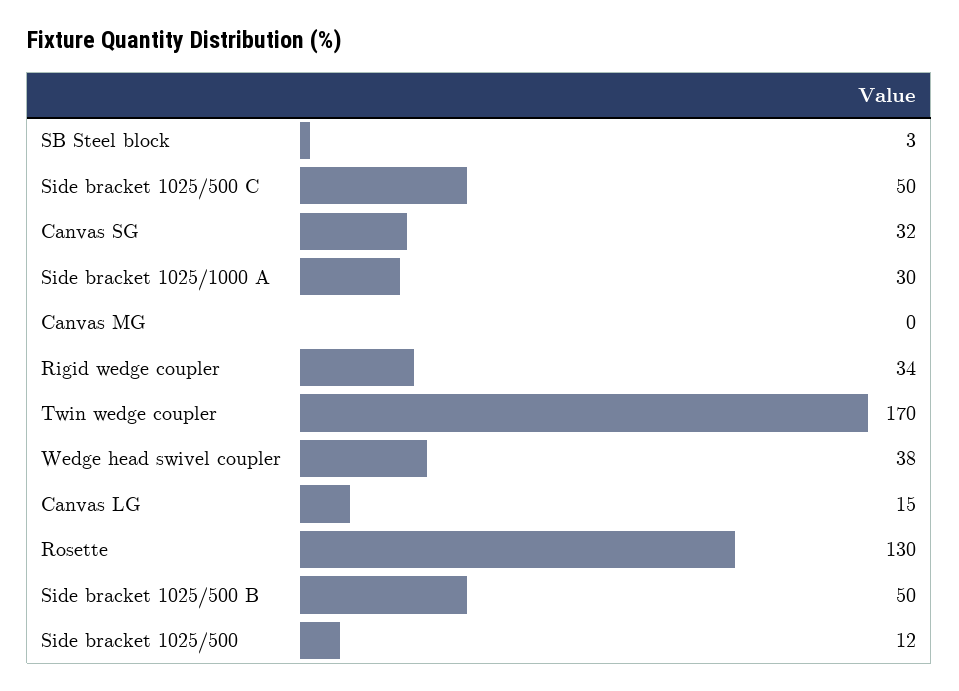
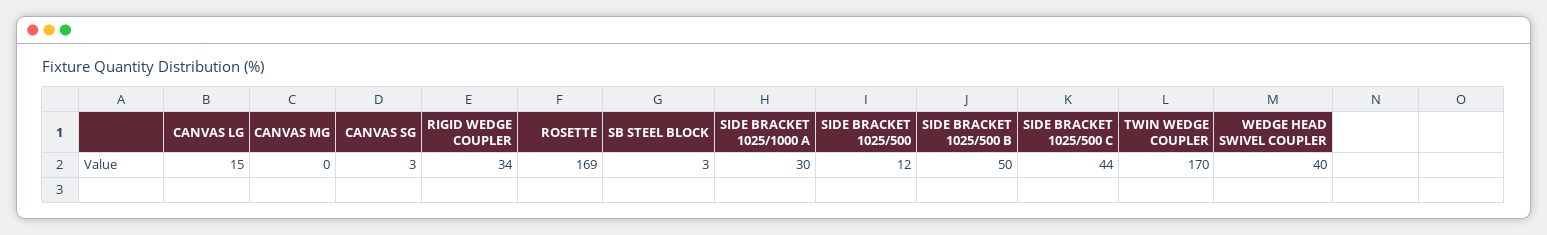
  {
    "SB Steel block": 3,
-   "Side bracket 1025/500 C": 50,
+   "Side bracket 1025/500 C": 44,
-   "Canvas SG": 32,
+   "Canvas SG": 3,
    "Side bracket 1025/1000 A": 30,
    "Canvas MG": 0,
    "Rigid wedge coupler": 34,
    "Twin wedge coupler": 170,
-   "Wedge head swivel coupler": 38,
+   "Wedge head swivel coupler": 40,
    "Canvas LG": 15,
-   "Rosette": 130,
+   "Rosette": 169,
    "Side bracket 1025/500 B": 50,
    "Side bracket 1025/500": 12
  }

